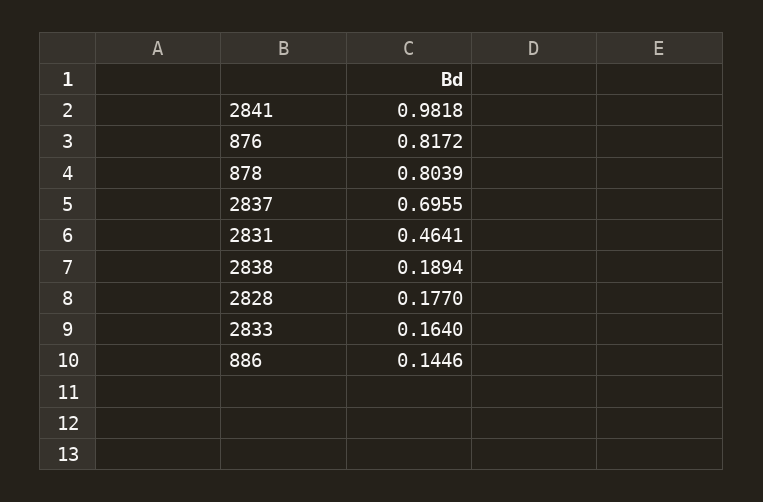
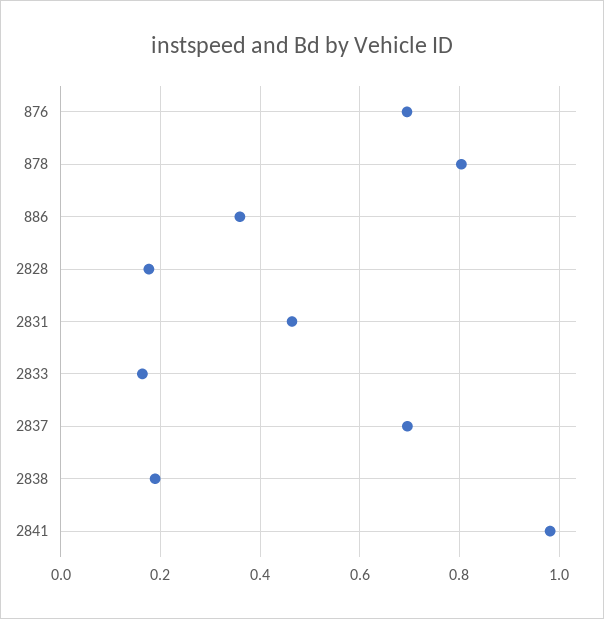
  {
    "2841": 0.9818,
-   "876": 0.8172,
+   "876": 0.7,
    "878": 0.8039,
    "2837": 0.6955,
    "2831": 0.4641,
    "2838": 0.1894,
    "2828": 0.177,
    "2833": 0.164,
-   "886": 0.1446
+   "886": 0.36
  }

